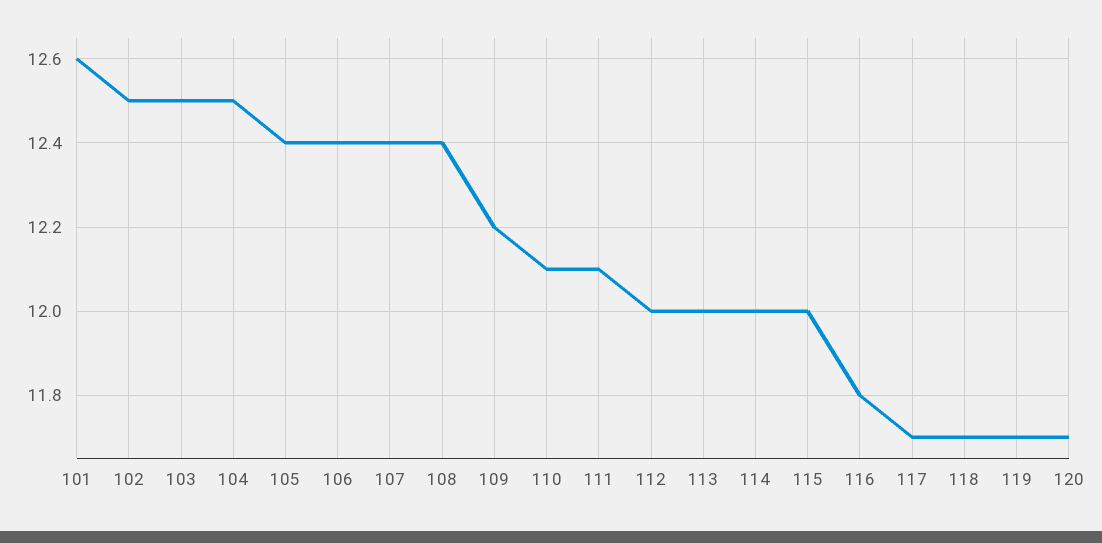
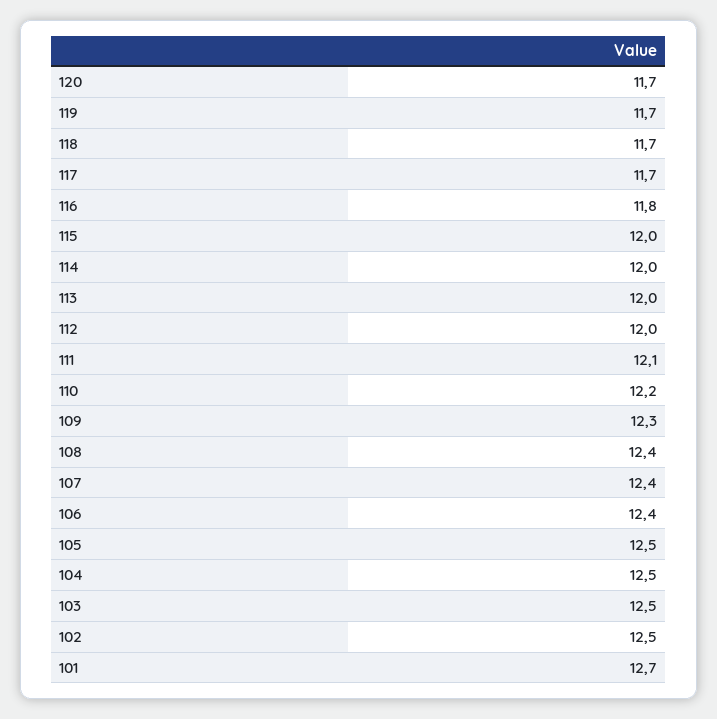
  {
-   "101": 12.6,
+   "101": 12.7,
    "102": 12.5,
    "103": 12.5,
    "104": 12.5,
-   "105": 12.4,
+   "105": 12.5,
    "106": 12.4,
    "107": 12.4,
    "108": 12.4,
-   "109": 12.2,
+   "109": 12.3,
-   "110": 12.1,
+   "110": 12.2,
    "111": 12.1,
    "112": 12,
    "113": 12,
    "114": 12,
    "115": 12,
    "116": 11.8,
    "117": 11.7,
    "118": 11.7,
    "119": 11.7,
    "120": 11.7
  }

